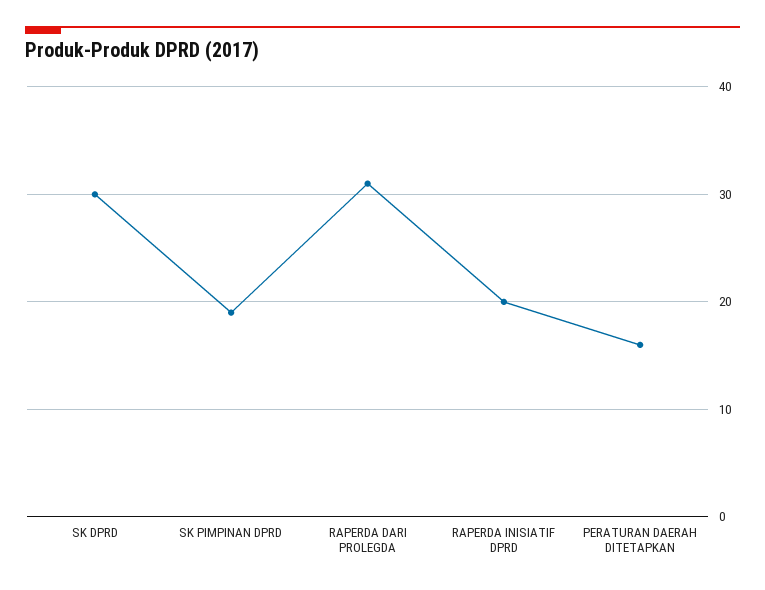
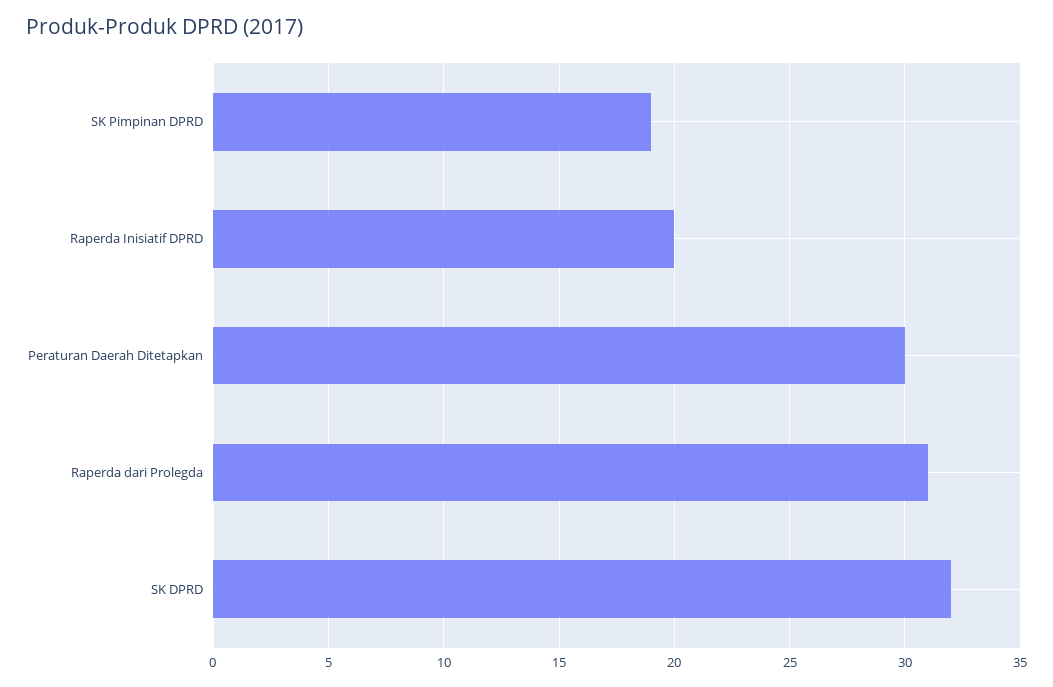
  {
-   "SK DPRD": 30,
+   "SK DPRD": 32,
    "SK PIMPINAN DPRD": 19,
    "RAPERDA DARI PROLEGDA": 31,
    "RAPERDA INISIATIF DPRD": 20,
-   "PERATURAN DAERAH DITETAPKAN": 16
+   "PERATURAN DAERAH DITETAPKAN": 30
  }

